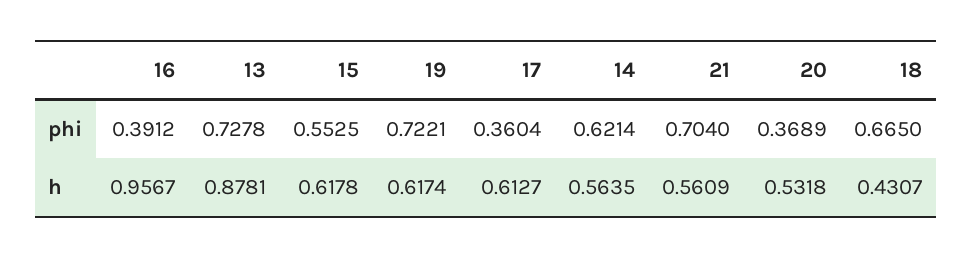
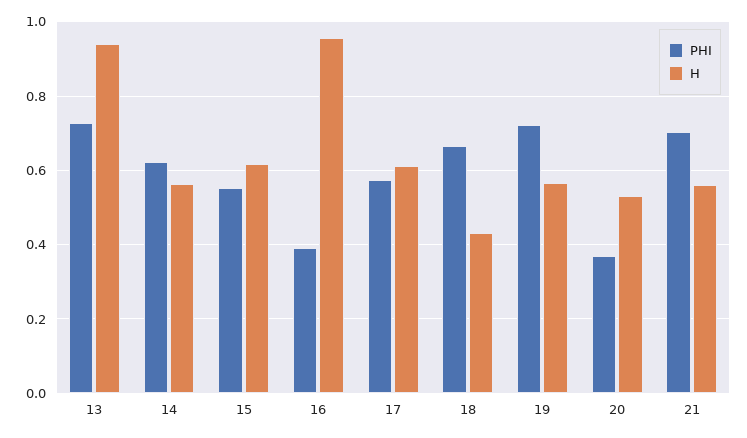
  {
    "phi": {
      "16": 0.3912,
      "13": 0.7278,
      "15": 0.5525,
      "19": 0.7221,
-     "17": 0.3604,
+     "17": 0.58,
      "14": 0.6214,
      "21": 0.704,
      "20": 0.3689,
      "18": 0.665
    },
    "h": {
      "16": 0.9567,
-     "13": 0.8781,
+     "13": 0.94,
      "15": 0.6178,
-     "19": 0.6174,
+     "19": 0.56,
      "17": 0.6127,
      "14": 0.5635,
      "21": 0.5609,
      "20": 0.5318,
      "18": 0.4307
    }
  }

